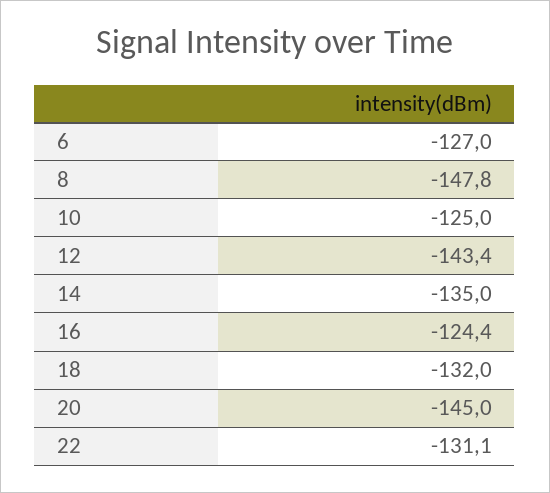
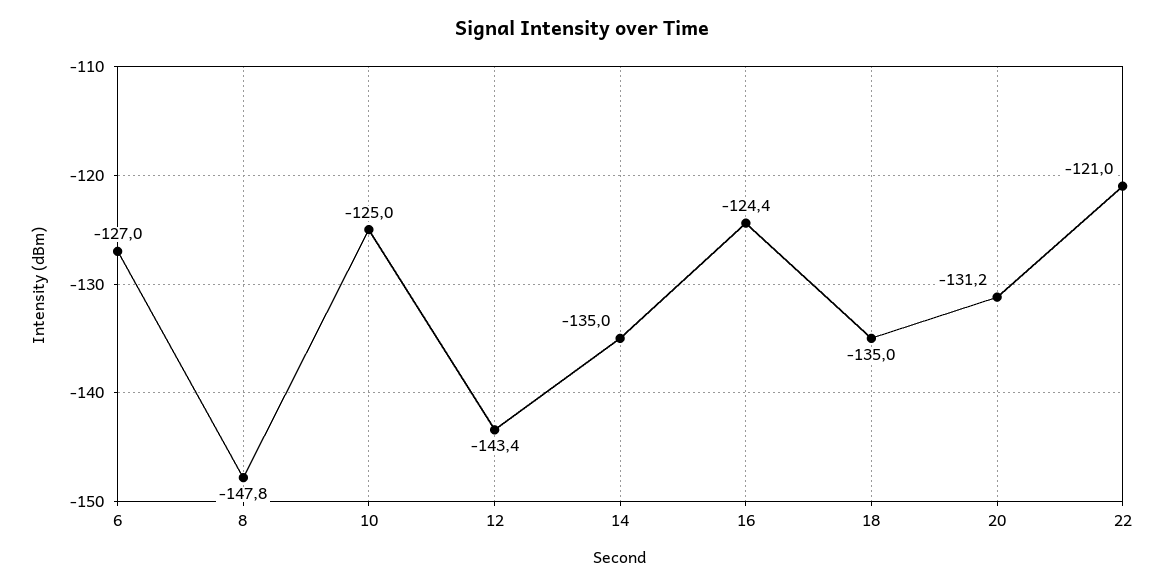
  {
    "6": -127,
    "8": -147.8,
    "10": -125,
    "12": -143.4,
    "14": -135,
    "16": -124.4,
-   "18": -132,
+   "18": -135,
-   "20": -145,
+   "20": -131.2,
-   "22": -131.1
+   "22": -121
  }

